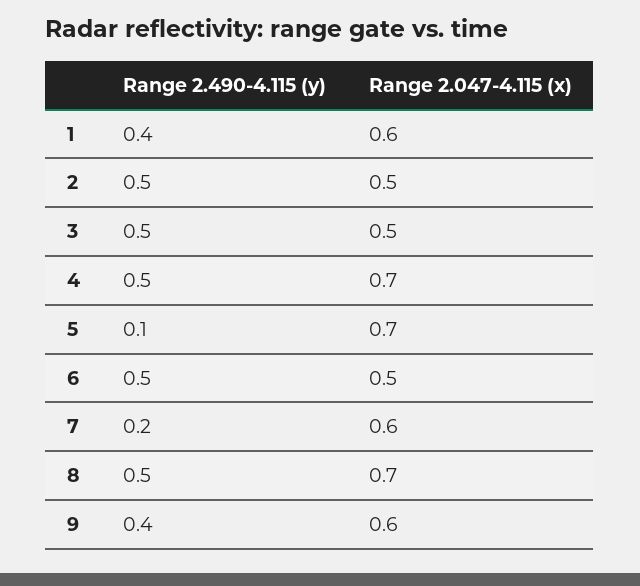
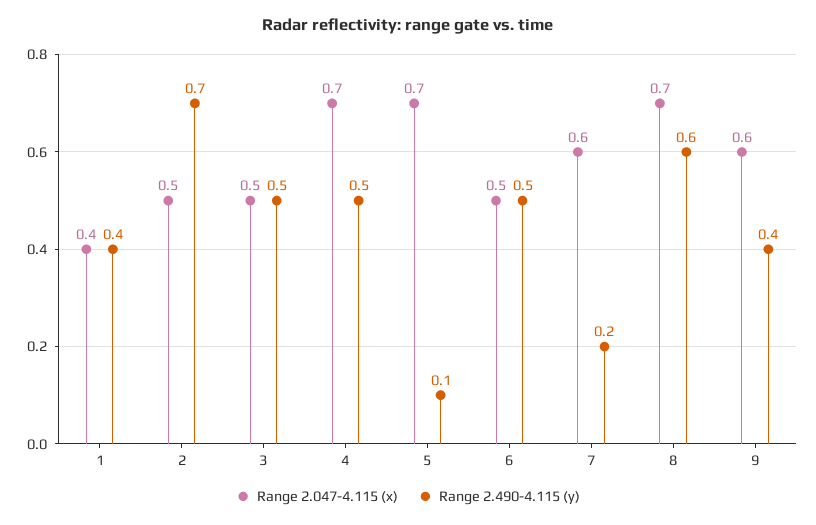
  {
    "Range 2.490-4.115 (y)": {
      "1": 0.4,
-     "2": 0.5,
+     "2": 0.7,
      "3": 0.5,
      "4": 0.5,
      "5": 0.1,
      "6": 0.5,
      "7": 0.2,
-     "8": 0.5,
+     "8": 0.6,
      "9": 0.4
    },
    "Range 2.047-4.115 (x)": {
-     "1": 0.6,
+     "1": 0.4,
      "2": 0.5,
      "3": 0.5,
      "4": 0.7,
      "5": 0.7,
      "6": 0.5,
      "7": 0.6,
      "8": 0.7,
      "9": 0.6
    }
  }

